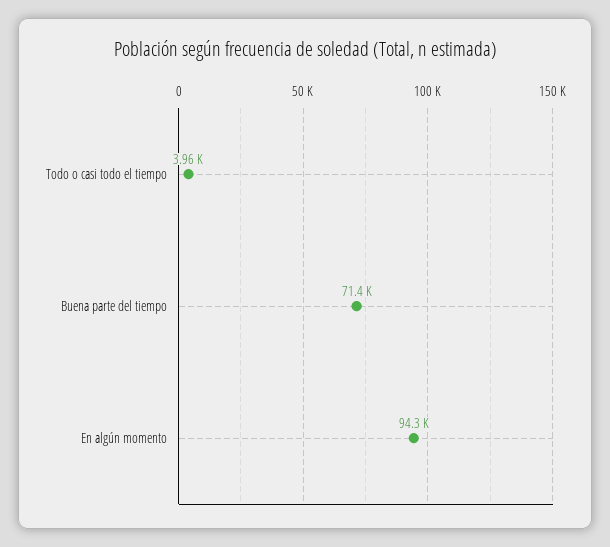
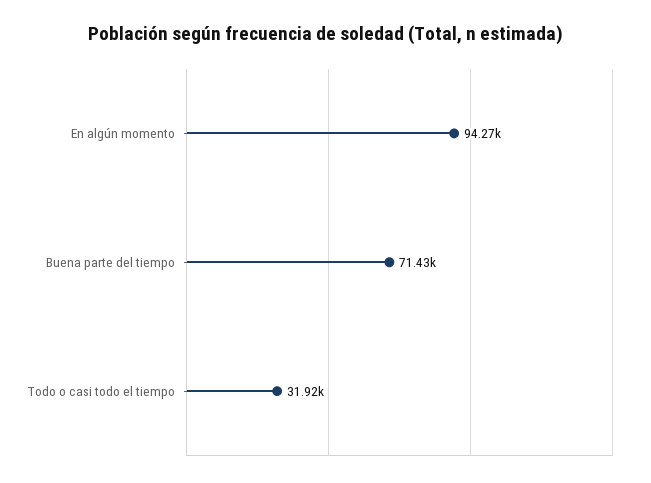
  {
-   "Todo o casi todo el tiempo": 3960,
+   "Todo o casi todo el tiempo": 31920,
    "Buena parte del tiempo": 71430,
    "En algún momento": 94270
  }

